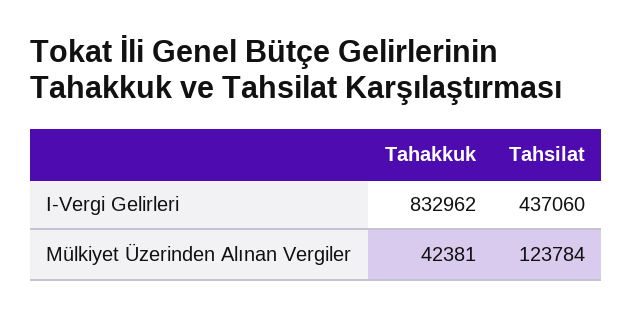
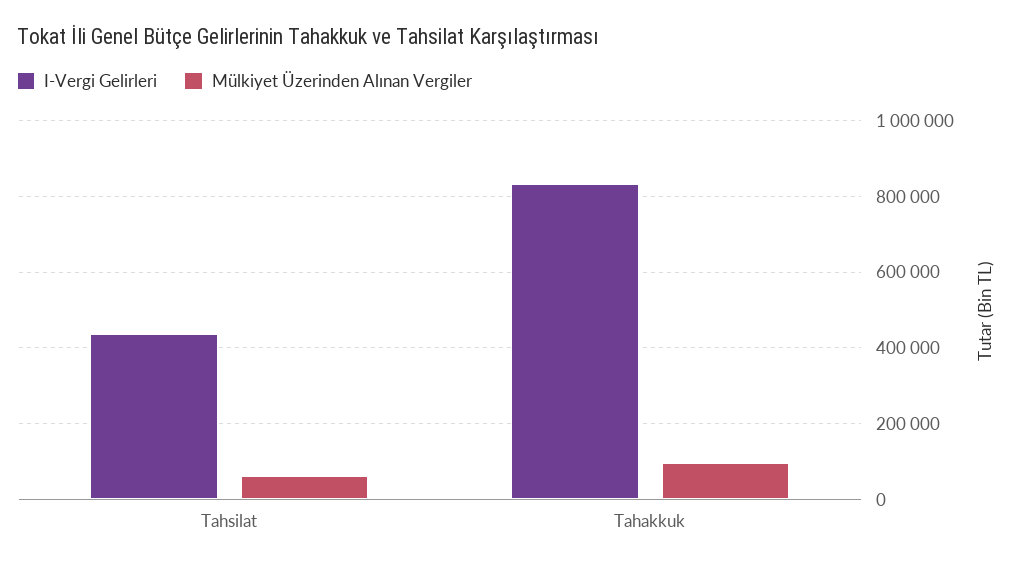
  {
    "I-Vergi Gelirleri": {
      "Tahakkuk": 832962,
      "Tahsilat": 437060
    },
    "Mülkiyet Üzerinden Alınan Vergiler": {
-     "Tahakkuk": 42381,
+     "Tahakkuk": 100000,
-     "Tahsilat": 123784
+     "Tahsilat": 60000
    }
  }

